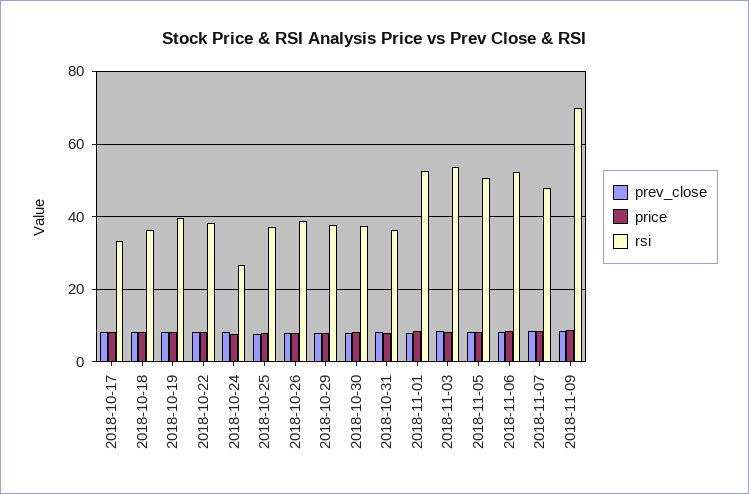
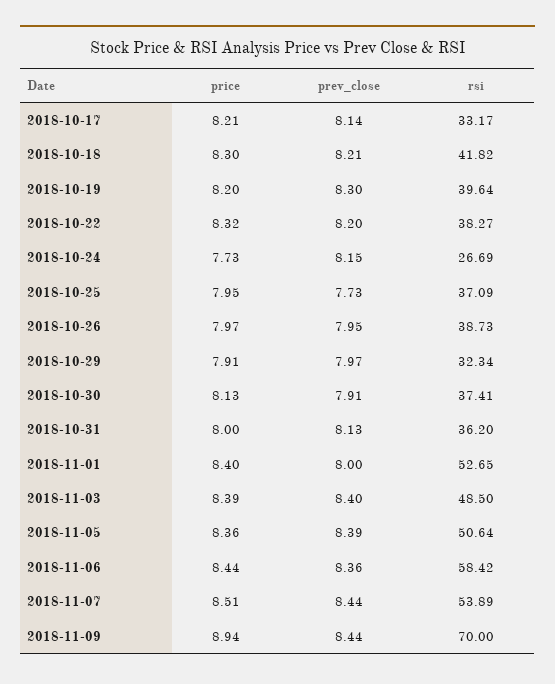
  {
    "prev_close": {
      "2018-10-17": 8.14,
      "2018-10-18": 8.21,
      "2018-10-19": 8.3,
      "2018-10-22": 8.2,
      "2018-10-24": 8.15,
      "2018-10-25": 7.73,
      "2018-10-26": 7.95,
      "2018-10-29": 7.97,
      "2018-10-30": 7.91,
      "2018-10-31": 8.13,
      "2018-11-01": 8,
      "2018-11-03": 8.4,
      "2018-11-05": 8.39,
      "2018-11-06": 8.36,
      "2018-11-07": 8.44,
      "2018-11-09": 8.44
    },
    "price": {
      "2018-10-17": 8.21,
      "2018-10-18": 8.3,
      "2018-10-19": 8.2,
      "2018-10-22": 8.32,
      "2018-10-24": 7.73,
      "2018-10-25": 7.95,
      "2018-10-26": 7.97,
      "2018-10-29": 7.91,
      "2018-10-30": 8.13,
      "2018-10-31": 8,
      "2018-11-01": 8.4,
      "2018-11-03": 8.39,
      "2018-11-05": 8.36,
      "2018-11-06": 8.44,
      "2018-11-07": 8.51,
      "2018-11-09": 8.94
    },
    "rsi": {
      "2018-10-17": 33.17,
-     "2018-10-18": 36,
+     "2018-10-18": 41.82,
      "2018-10-19": 39.64,
      "2018-10-22": 38.27,
      "2018-10-24": 26.69,
      "2018-10-25": 37.09,
      "2018-10-26": 38.73,
-     "2018-10-29": 38,
+     "2018-10-29": 32.34,
      "2018-10-30": 37.41,
      "2018-10-31": 36.2,
      "2018-11-01": 52.65,
-     "2018-11-03": 54,
+     "2018-11-03": 48.5,
      "2018-11-05": 50.64,
-     "2018-11-06": 52,
+     "2018-11-06": 58.42,
-     "2018-11-07": 48,
+     "2018-11-07": 53.89,
      "2018-11-09": 70
    }
  }

